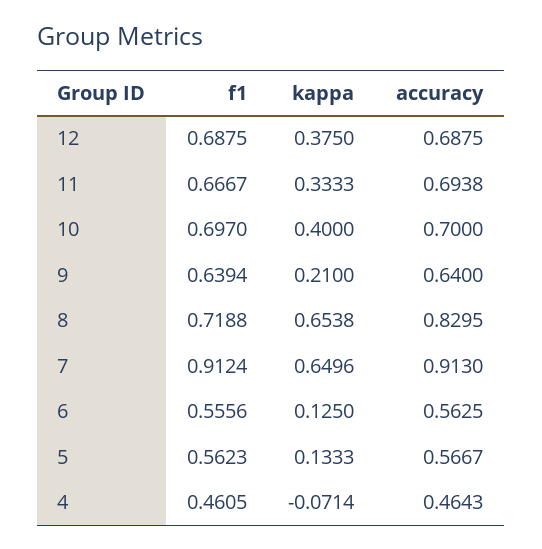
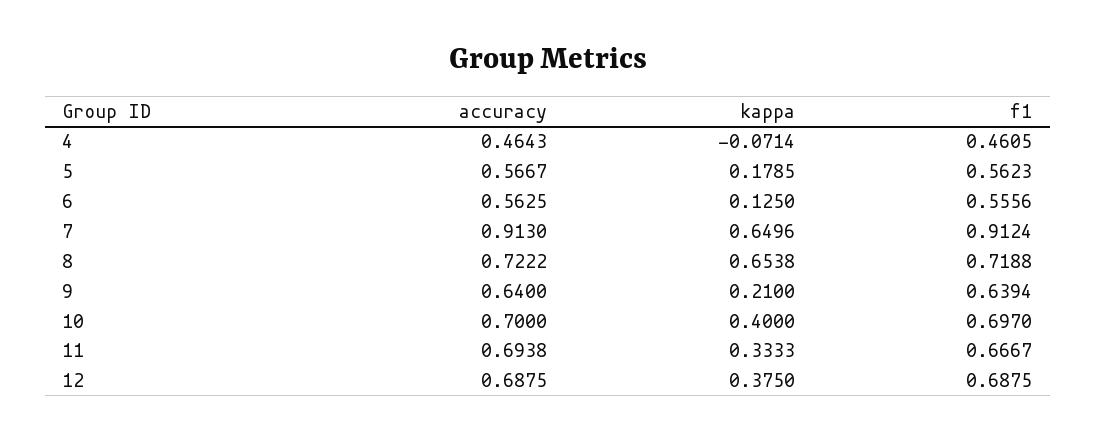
  {
    "f1": {
      "12": 0.6875,
      "11": 0.6667,
      "10": 0.697,
      "9": 0.6394,
      "8": 0.7188,
      "7": 0.9124,
      "6": 0.5556,
      "5": 0.5623,
      "4": 0.4605
    },
    "kappa": {
      "12": 0.375,
      "11": 0.3333,
      "10": 0.4,
      "9": 0.21,
      "8": 0.6538,
      "7": 0.6496,
      "6": 0.125,
-     "5": 0.1333,
+     "5": 0.1785,
      "4": -0.0714
    },
    "accuracy": {
      "12": 0.6875,
      "11": 0.6938,
      "10": 0.7,
      "9": 0.64,
-     "8": 0.8295,
+     "8": 0.7222,
      "7": 0.913,
      "6": 0.5625,
      "5": 0.5667,
      "4": 0.4643
    }
  }

